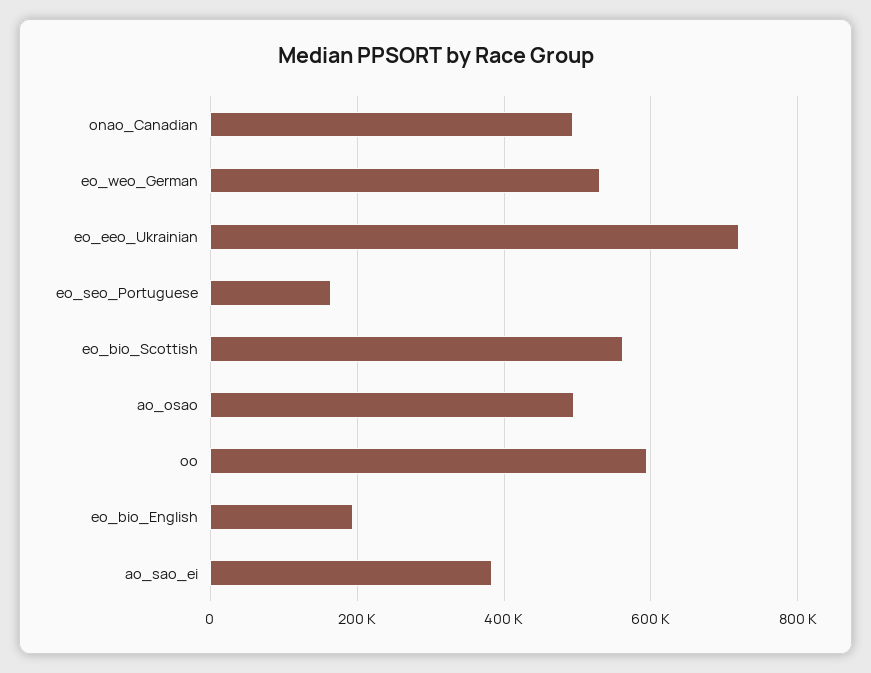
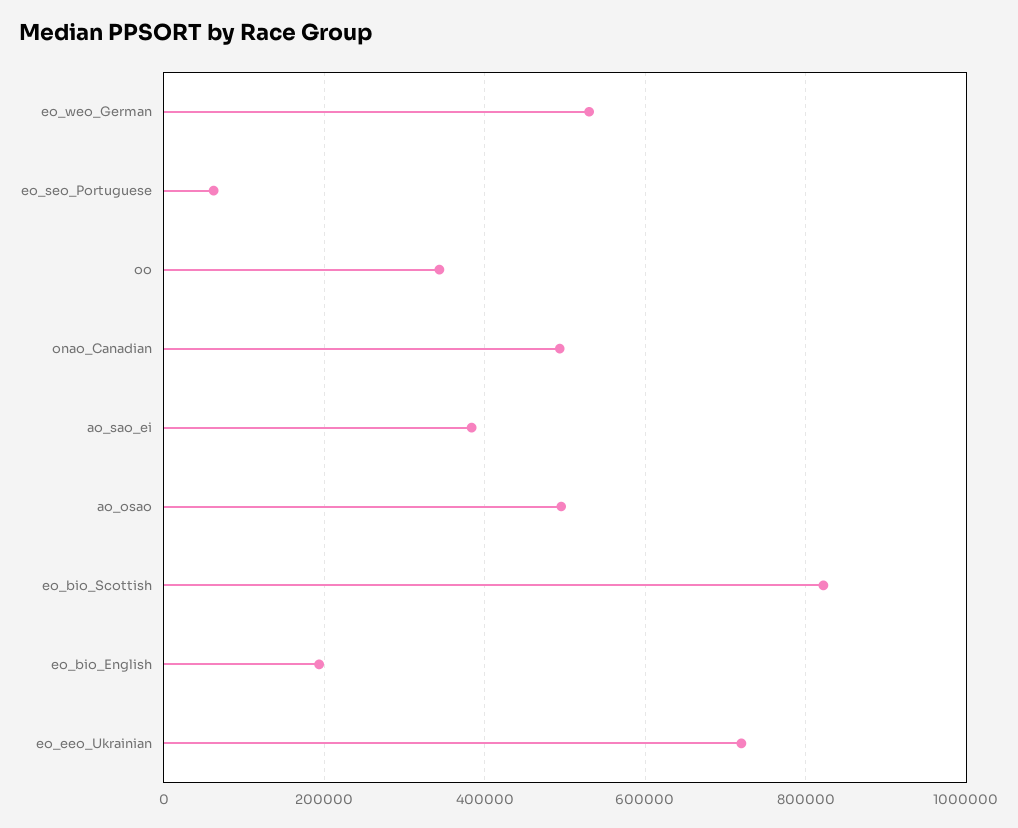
  {
    "onao_Canadian": 500000,
    "eo_weo_German": 540000,
    "eo_eeo_Ukrainian": 720000,
-   "eo_seo_Portuguese": 160000,
+   "eo_seo_Portuguese": 60000,
-   "eo_bio_Scottish": 560000,
+   "eo_bio_Scottish": 820000,
    "ao_osao": 500000,
-   "oo": 600000,
+   "oo": 340000,
    "eo_bio_English": 200000,
    "ao_sao_ei": 380000
  }

